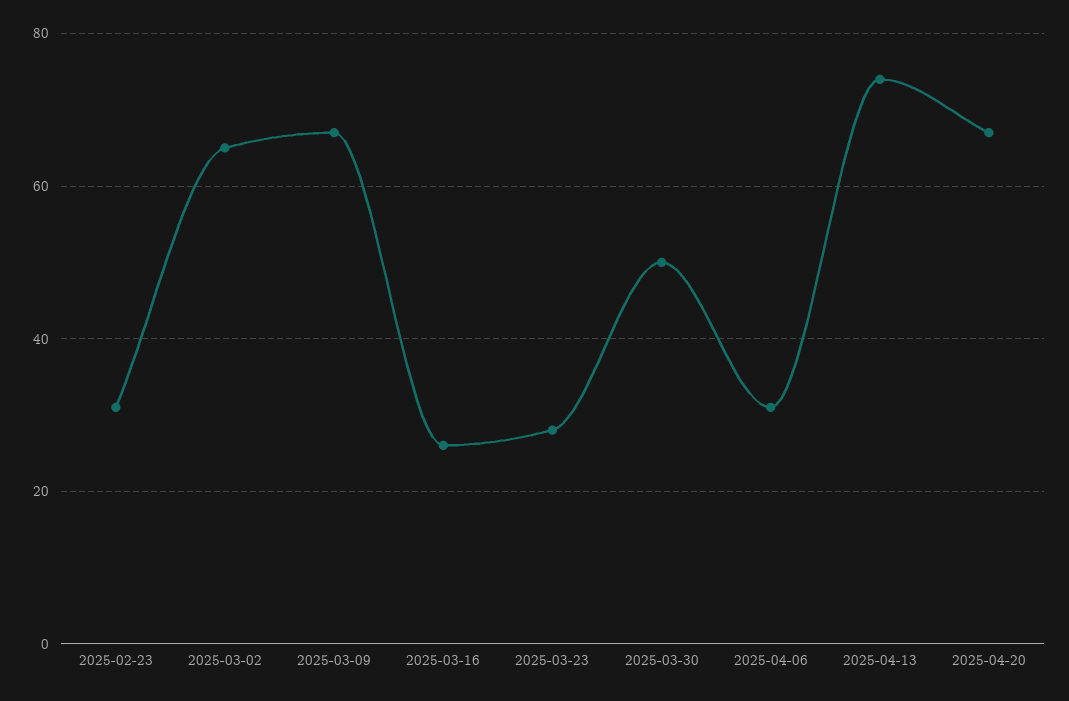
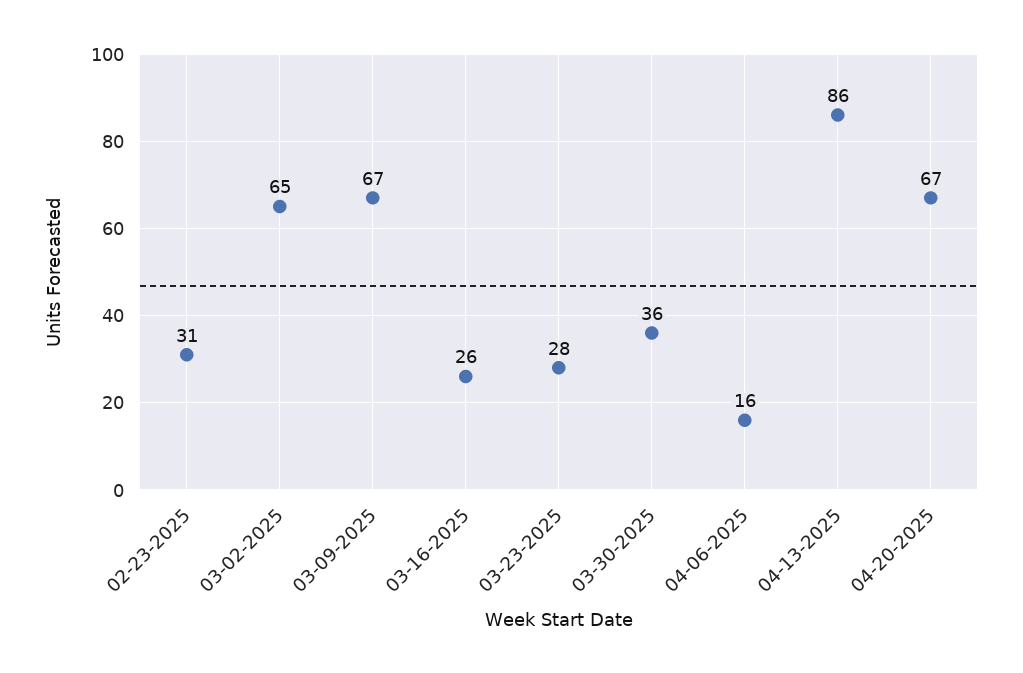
  {
    "2025-02-23": 31,
    "2025-03-02": 65,
    "2025-03-09": 67,
    "2025-03-16": 26,
    "2025-03-23": 28,
-   "2025-03-30": 50,
+   "2025-03-30": 36,
-   "2025-04-06": 30,
+   "2025-04-06": 16,
-   "2025-04-13": 75,
+   "2025-04-13": 86,
    "2025-04-20": 67
  }

